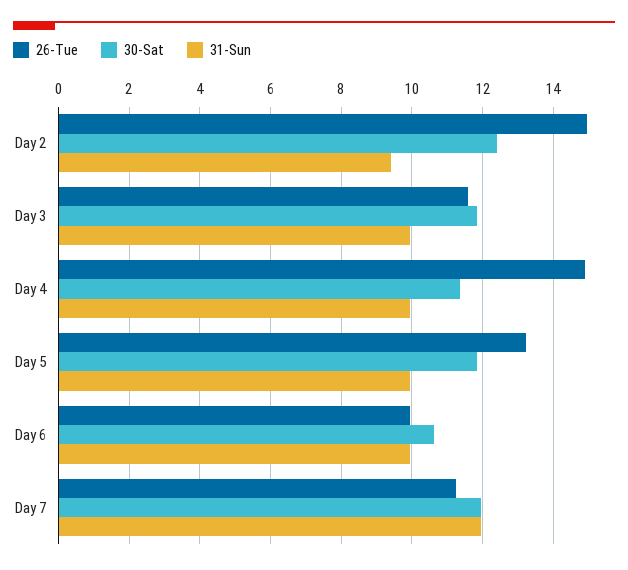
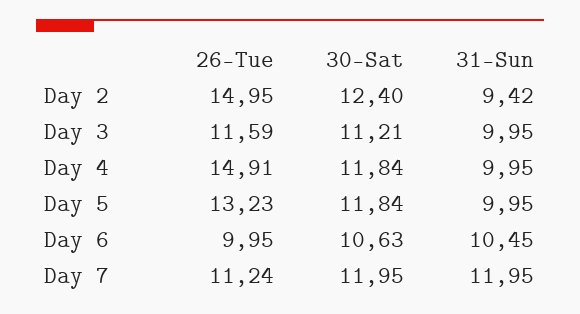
  {
    "26-Tue": {
      "Day 2": 14.95,
      "Day 3": 11.59,
      "Day 4": 14.91,
      "Day 5": 13.23,
      "Day 6": 9.95,
      "Day 7": 11.24
    },
    "30-Sat": {
      "Day 2": 12.4,
-     "Day 3": 11.8,
+     "Day 3": 11.21,
-     "Day 4": 11.4,
+     "Day 4": 11.84,
      "Day 5": 11.84,
      "Day 6": 10.63,
      "Day 7": 11.95
    },
    "31-Sun": {
      "Day 2": 9.42,
      "Day 3": 9.95,
      "Day 4": 9.95,
      "Day 5": 9.95,
-     "Day 6": 10,
+     "Day 6": 10.45,
      "Day 7": 11.95
    }
  }

